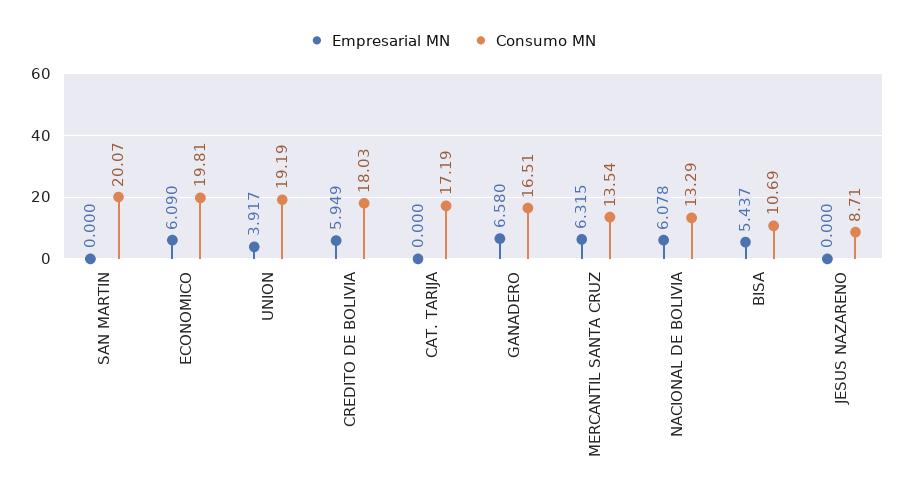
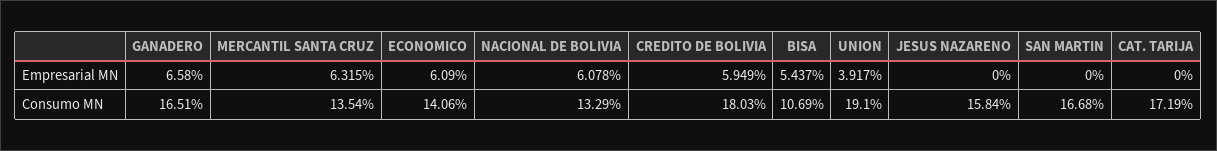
  {
    "Empresarial MN": {
      "SAN MARTIN": 0,
      "ECONOMICO": 6.09,
      "UNION": 3.917,
      "CREDITO DE BOLIVIA": 5.949,
      "CAT. TARIJA": 0,
      "GANADERO": 6.58,
      "MERCANTIL SANTA CRUZ": 6.315,
      "NACIONAL DE BOLIVIA": 6.078,
      "BISA": 5.437,
      "JESUS NAZARENO": 0
    },
    "Consumo MN": {
-     "SAN MARTIN": 20.07,
+     "SAN MARTIN": 16.68,
-     "ECONOMICO": 19.81,
+     "ECONOMICO": 14.06,
-     "UNION": 19.19,
+     "UNION": 19.1,
      "CREDITO DE BOLIVIA": 18.03,
      "CAT. TARIJA": 17.19,
      "GANADERO": 16.51,
      "MERCANTIL SANTA CRUZ": 13.54,
      "NACIONAL DE BOLIVIA": 13.29,
      "BISA": 10.69,
-     "JESUS NAZARENO": 8.71
+     "JESUS NAZARENO": 15.84
    }
  }

